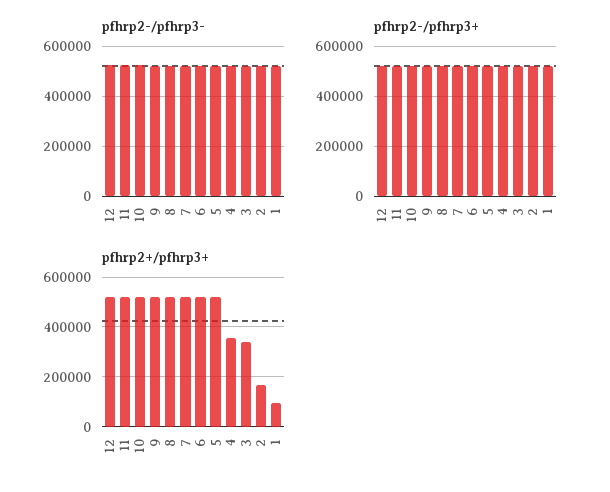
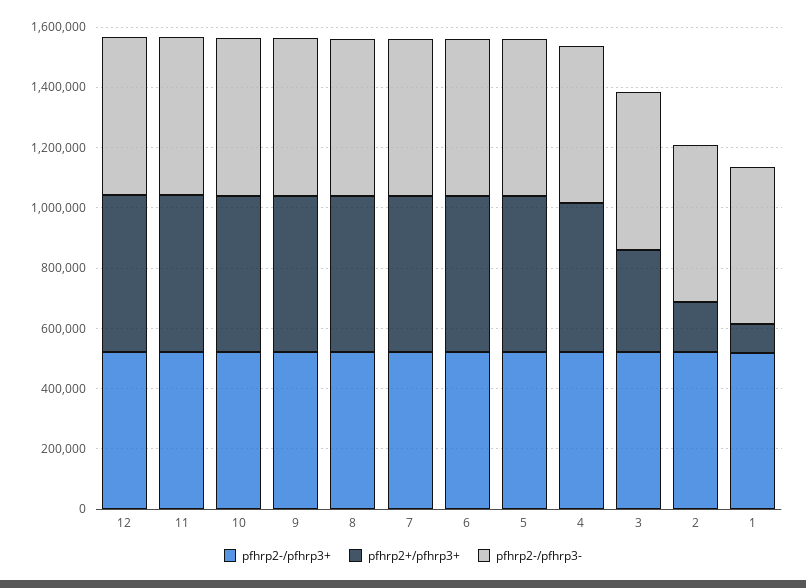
  {
    "pfhrp2-/pfhrp3-": {
      "12": 525000,
      "11": 525000,
      "10": 525000,
      "9": 525000,
      "8": 525000,
      "7": 525000,
      "6": 525000,
      "5": 525000,
      "4": 525000,
      "3": 525000,
      "2": 525000,
      "1": 525000
    },
    "pfhrp2-/pfhrp3+": {
      "12": 525000,
      "11": 525000,
      "10": 525000,
      "9": 525000,
      "8": 525000,
      "7": 525000,
      "6": 525000,
      "5": 525000,
      "4": 525000,
      "3": 525000,
      "2": 525000,
      "1": 525000
    },
    "pfhrp2+/pfhrp3+": {
      "12": 525000,
      "11": 525000,
      "10": 525000,
      "9": 525000,
      "8": 525000,
      "7": 525000,
      "6": 525000,
      "5": 525000,
-     "4": 350000,
+     "4": 500000,
      "3": 350000,
      "2": 175000,
      "1": 100000
    }
  }

